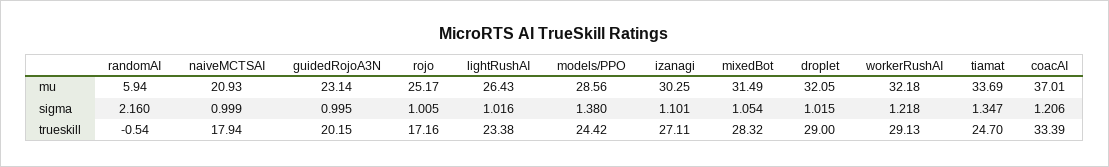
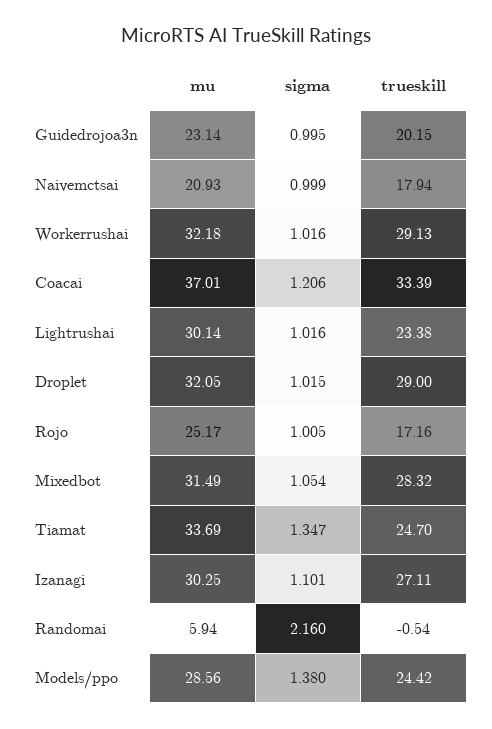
  {
    "randomAI": {
      "mu": 5.94,
      "sigma": 2.16,
      "trueskill": -0.54
    },
    "naiveMCTSAI": {
      "mu": 20.93,
      "sigma": 0.999,
      "trueskill": 17.94
    },
    "guidedRojoA3N": {
      "mu": 23.14,
      "sigma": 0.995,
      "trueskill": 20.15
    },
    "rojo": {
      "mu": 25.17,
      "sigma": 1.005,
      "trueskill": 17.16
    },
    "lightRushAI": {
-     "mu": 26.43,
+     "mu": 30.14,
      "sigma": 1.016,
      "trueskill": 23.38
    },
    "models/PPO": {
      "mu": 28.56,
      "sigma": 1.38,
      "trueskill": 24.42
    },
    "izanagi": {
      "mu": 30.25,
      "sigma": 1.101,
      "trueskill": 27.11
    },
    "mixedBot": {
      "mu": 31.49,
      "sigma": 1.054,
      "trueskill": 28.32
    },
    "droplet": {
      "mu": 32.05,
      "sigma": 1.015,
      "trueskill": 29
    },
    "workerRushAI": {
      "mu": 32.18,
-     "sigma": 1.218,
+     "sigma": 1.016,
      "trueskill": 29.13
    },
    "tiamat": {
      "mu": 33.69,
      "sigma": 1.347,
      "trueskill": 24.7
    },
    "coacAI": {
      "mu": 37.01,
      "sigma": 1.206,
      "trueskill": 33.39
    }
  }

